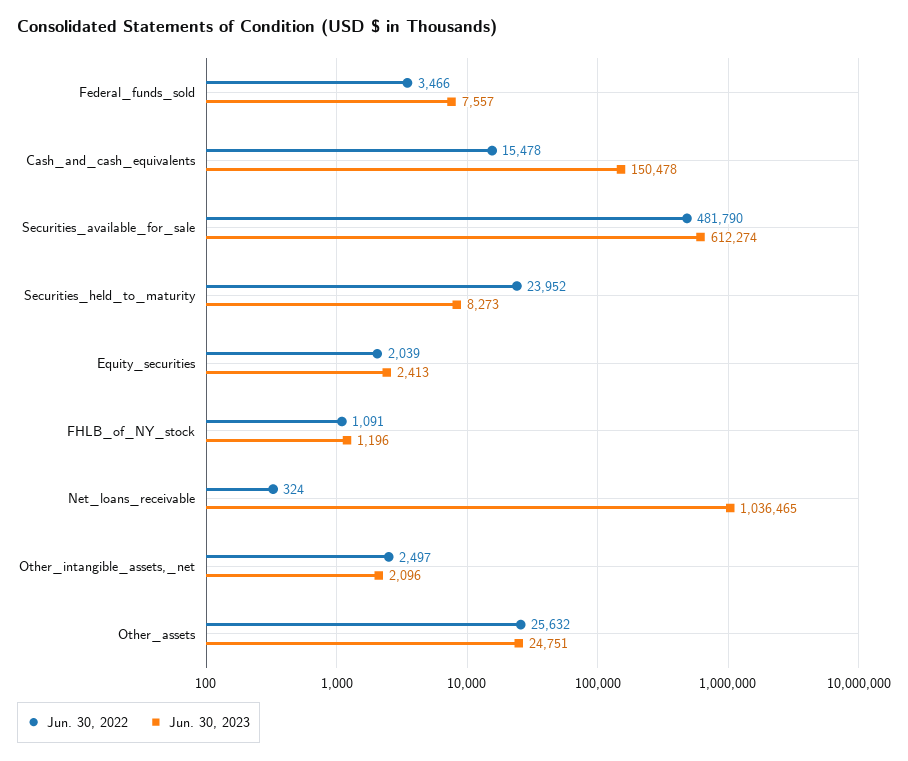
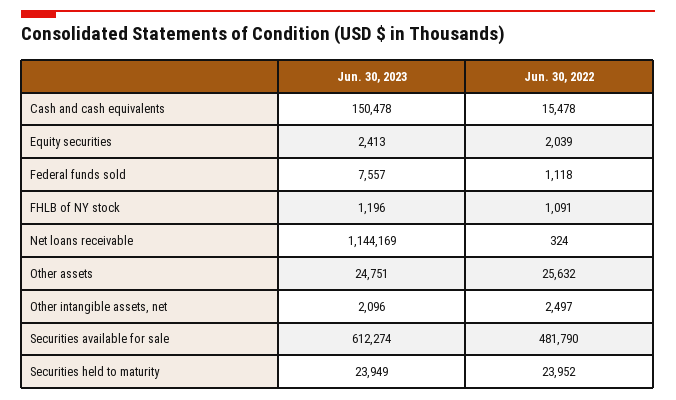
  {
    "Jun. 30, 2022": {
-     "Federal_funds_sold": 3466,
+     "Federal_funds_sold": 1118,
      "Cash_and_cash_equivalents": 15478,
      "Securities_available_for_sale": 481790,
      "Securities_held_to_maturity": 23952,
      "Equity_securities": 2039,
      "FHLB_of_NY_stock": 1091,
      "Net_loans_receivable": 324,
      "Other_intangible_assets,_net": 2497,
      "Other_assets": 25632
    },
    "Jun. 30, 2023": {
      "Federal_funds_sold": 7557,
      "Cash_and_cash_equivalents": 150478,
      "Securities_available_for_sale": 612274,
-     "Securities_held_to_maturity": 8273,
+     "Securities_held_to_maturity": 23949,
      "Equity_securities": 2413,
      "FHLB_of_NY_stock": 1196,
-     "Net_loans_receivable": 1036465,
+     "Net_loans_receivable": 1144169,
      "Other_intangible_assets,_net": 2096,
      "Other_assets": 24751
    }
  }

